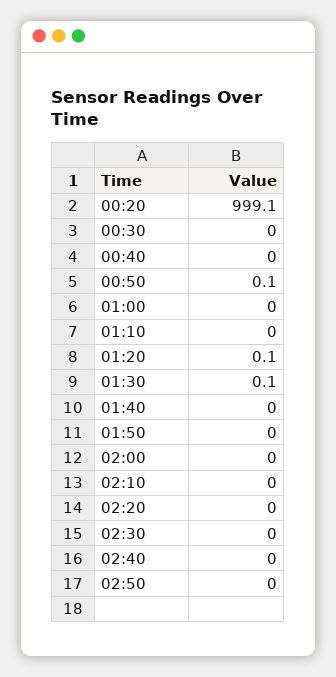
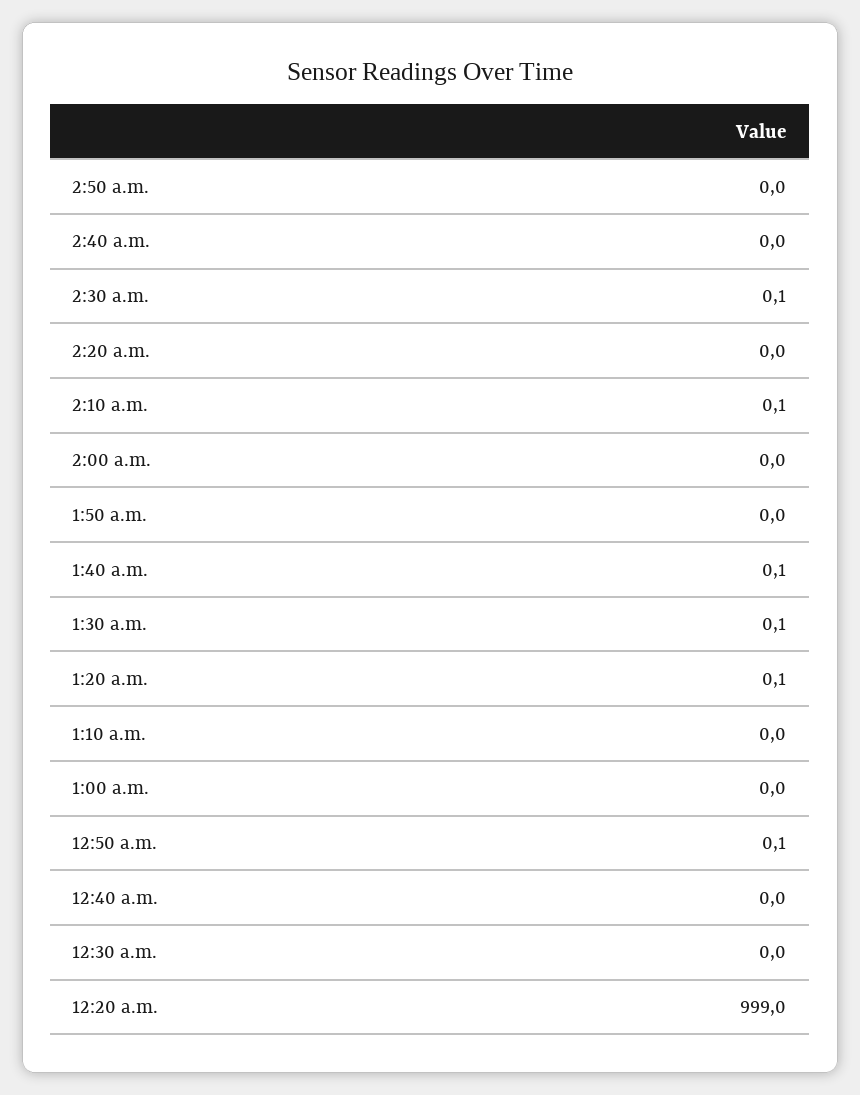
  {
-   "00:20": 999.1,
+   "00:20": 999,
    "00:30": 0,
    "00:40": 0,
    "00:50": 0.1,
    "01:00": 0,
    "01:10": 0,
    "01:20": 0.1,
    "01:30": 0.1,
-   "01:40": 0,
+   "01:40": 0.1,
    "01:50": 0,
    "02:00": 0,
-   "02:10": 0,
+   "02:10": 0.1,
    "02:20": 0,
-   "02:30": 0,
+   "02:30": 0.1,
    "02:40": 0,
    "02:50": 0
  }

